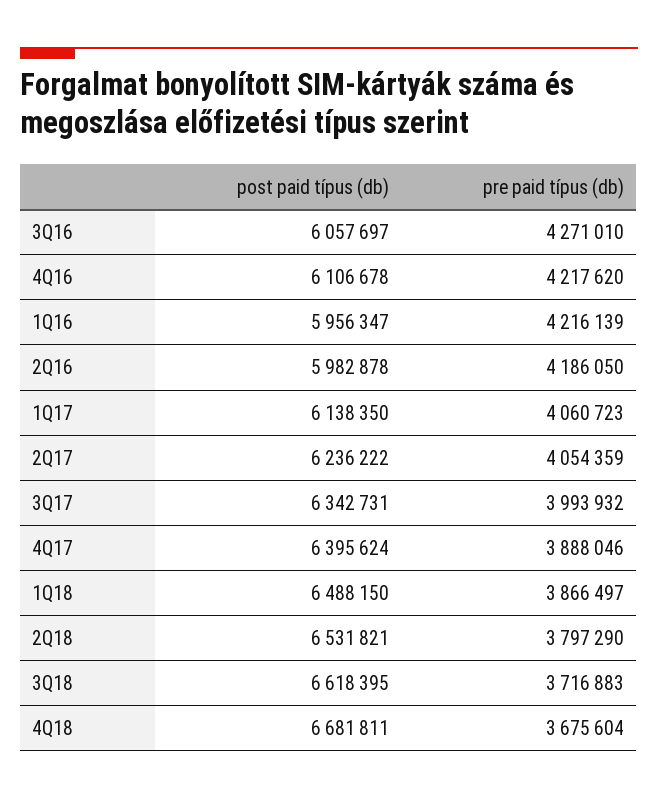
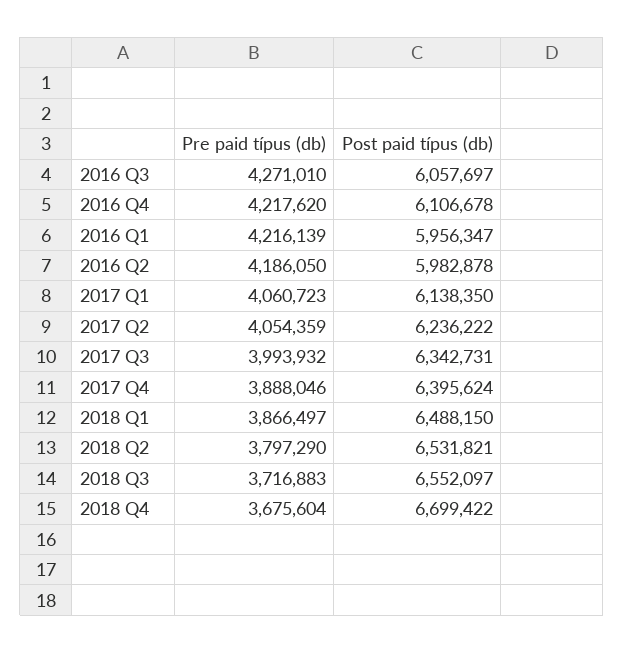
  {
    "post paid típus (db)": {
      "3Q16": 6057697,
      "4Q16": 6106678,
      "1Q16": 5956347,
      "2Q16": 5982878,
      "1Q17": 6138350,
      "2Q17": 6236222,
      "3Q17": 6342731,
      "4Q17": 6395624,
      "1Q18": 6488150,
      "2Q18": 6531821,
-     "3Q18": 6618395,
+     "3Q18": 6552097,
-     "4Q18": 6681811
+     "4Q18": 6699422
    },
    "pre paid típus (db)": {
      "3Q16": 4271010,
      "4Q16": 4217620,
      "1Q16": 4216139,
      "2Q16": 4186050,
      "1Q17": 4060723,
      "2Q17": 4054359,
      "3Q17": 3993932,
      "4Q17": 3888046,
      "1Q18": 3866497,
      "2Q18": 3797290,
      "3Q18": 3716883,
      "4Q18": 3675604
    }
  }

